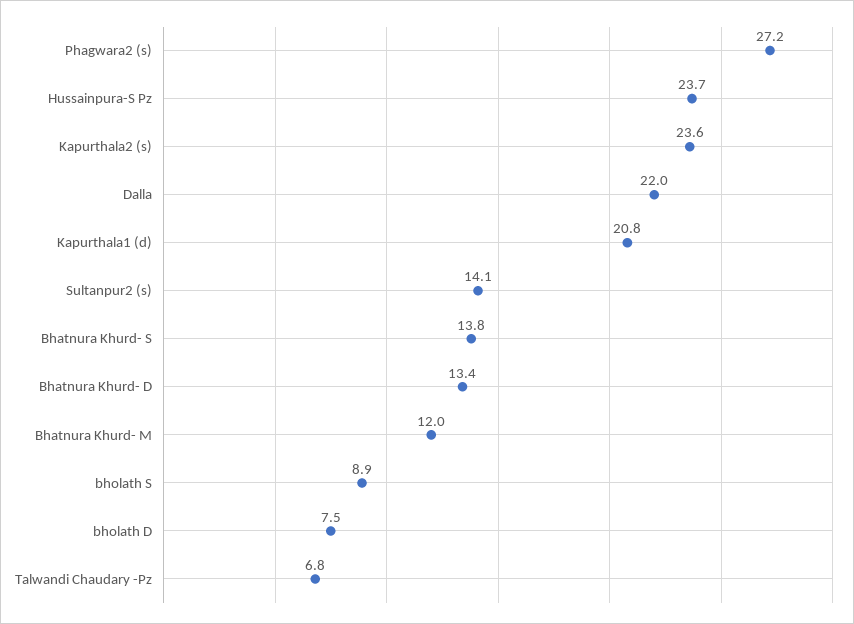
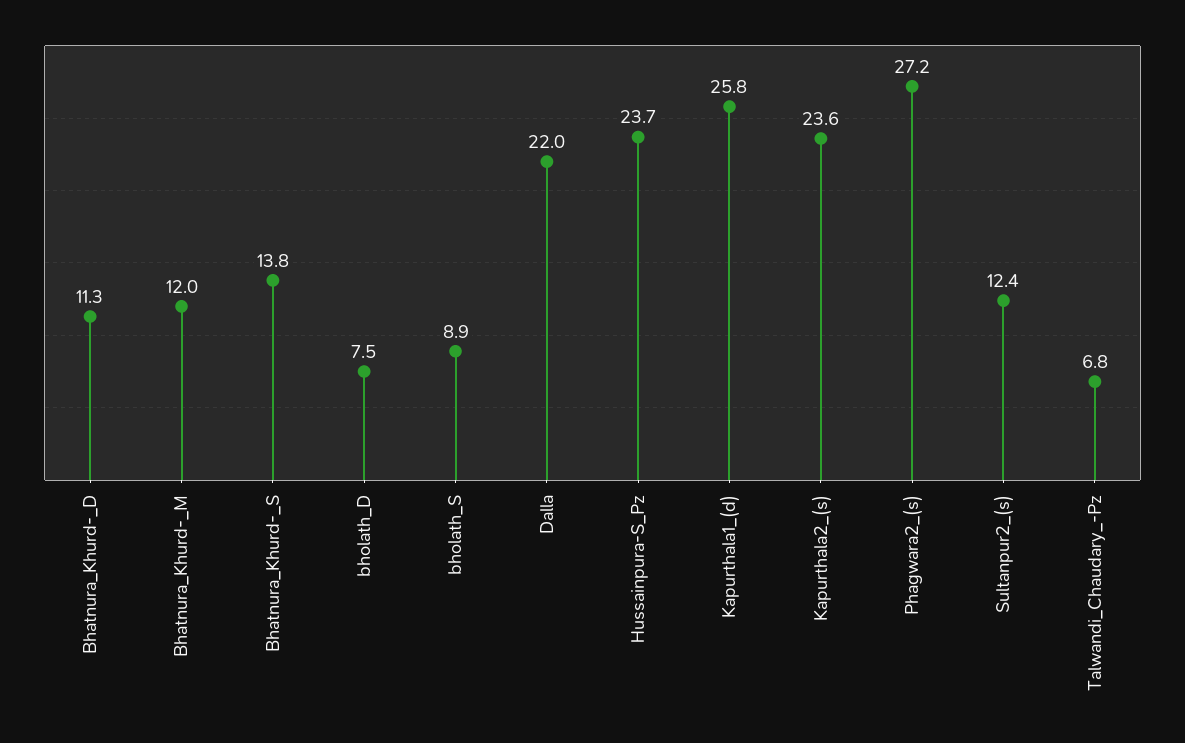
  {
    "Phagwara2 (s)": 27.2,
    "Hussainpura-S Pz": 23.7,
    "Kapurthala2 (s)": 23.6,
    "Dalla": 22,
-   "Kapurthala1 (d)": 20.8,
+   "Kapurthala1 (d)": 25.8,
-   "Sultanpur2 (s)": 14.1,
+   "Sultanpur2 (s)": 12.4,
    "Bhatnura Khurd- S": 13.8,
-   "Bhatnura Khurd- D": 13.4,
+   "Bhatnura Khurd- D": 11.3,
    "Bhatnura Khurd- M": 12,
    "bholath S": 8.9,
    "bholath D": 7.5,
    "Talwandi Chaudary -Pz": 6.8
  }

